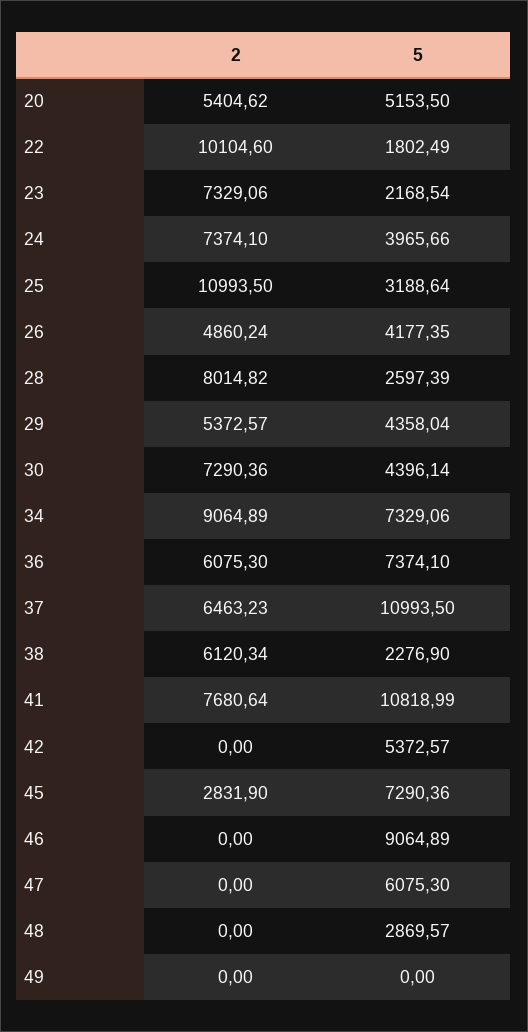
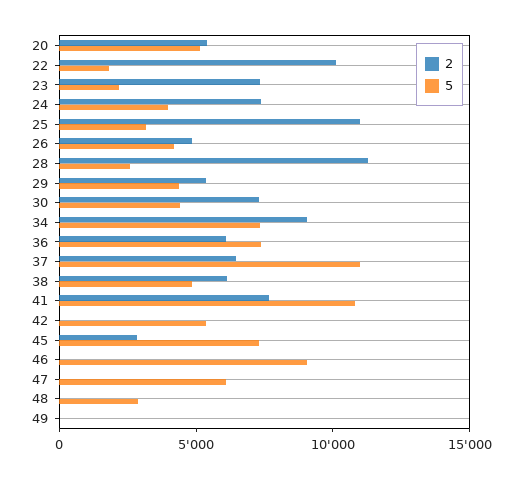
  {
    "2": {
      "20": 5404.62,
      "22": 10104.6,
      "23": 7329.06,
      "24": 7374.1,
      "25": 10993.5,
      "26": 4860.24,
-     "28": 8014.82,
+     "28": 11000,
      "29": 5372.57,
      "30": 7290.36,
      "34": 9064.89,
      "36": 6075.3,
      "37": 6463.23,
      "38": 6120.34,
      "41": 7680.64,
      "42": 0,
      "45": 2831.9,
      "46": 0,
      "47": 0,
      "48": 0,
      "49": 0
    },
    "5": {
      "20": 5153.5,
      "22": 1802.49,
      "23": 2168.54,
      "24": 3965.66,
      "25": 3188.64,
      "26": 4177.35,
      "28": 2597.39,
      "29": 4358.04,
      "30": 4396.14,
      "34": 7329.06,
      "36": 7374.1,
      "37": 10993.5,
-     "38": 2276.9,
+     "38": 5000,
      "41": 10818.99,
      "42": 5372.57,
      "45": 7290.36,
      "46": 9064.89,
      "47": 6075.3,
      "48": 2869.57,
      "49": 0
    }
  }

